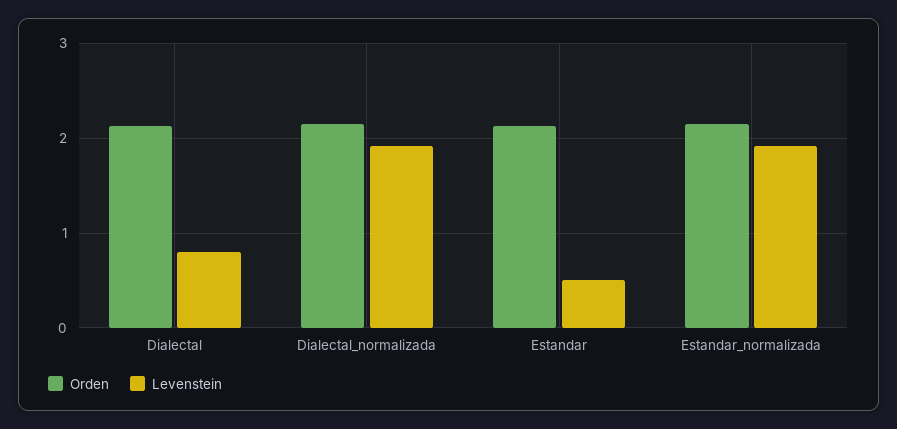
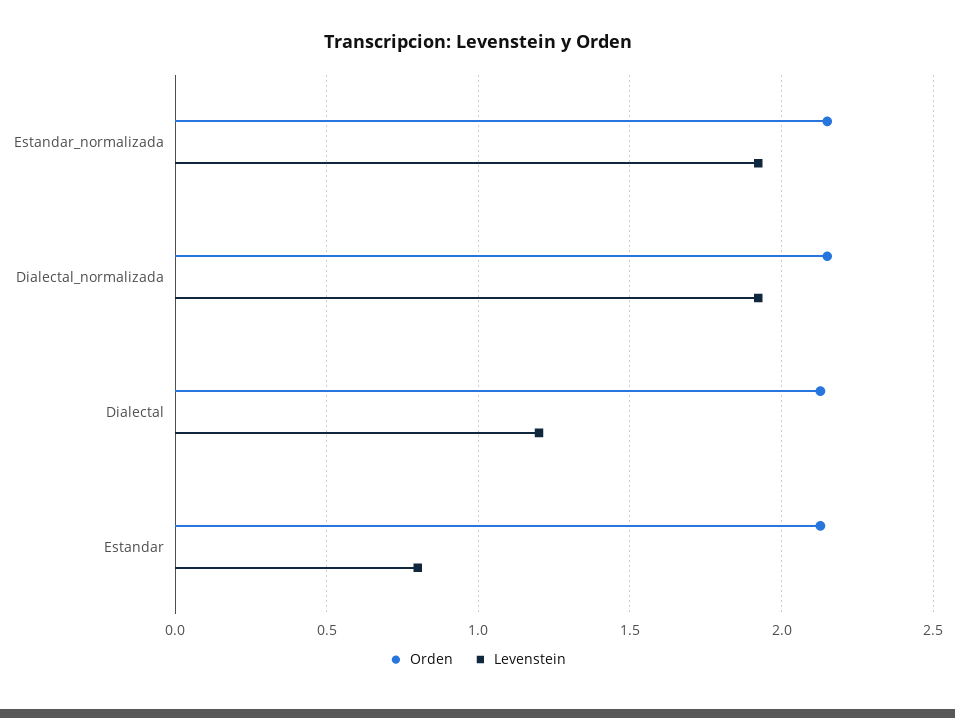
  {
    "Orden": {
      "Dialectal": 2.15,
      "Dialectal_normalizada": 2.15,
      "Estandar": 2.15,
      "Estandar_normalizada": 2.15
    },
    "Levenstein": {
-     "Dialectal": 0.8,
+     "Dialectal": 1.2,
      "Dialectal_normalizada": 1.9,
-     "Estandar": 0.5,
+     "Estandar": 0.8,
      "Estandar_normalizada": 1.9
    }
  }

